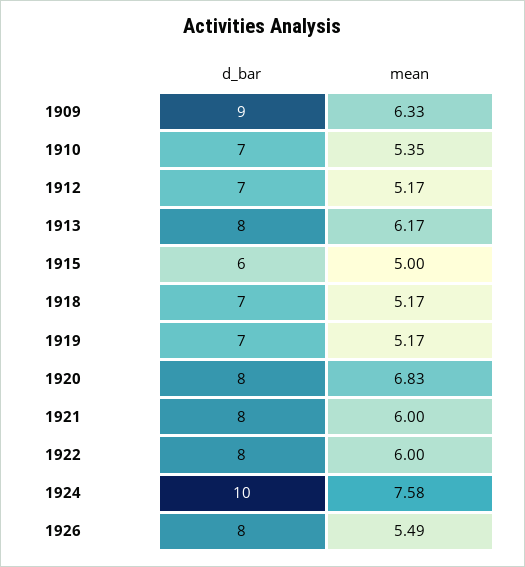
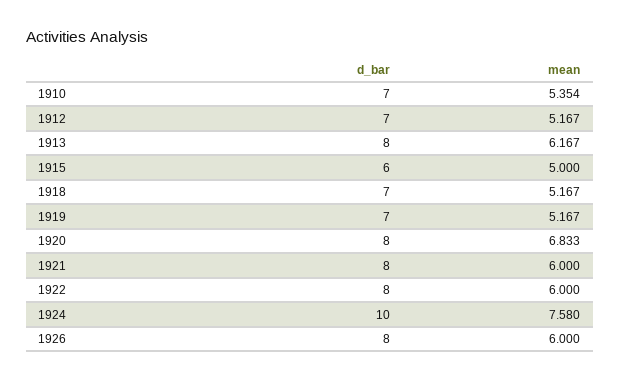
  {
    "d_bar": {
-     "1909": 9,
      "1910": 7,
      "1912": 7,
      "1913": 8,
      "1915": 6,
      "1918": 7,
      "1919": 7,
      "1920": 8,
      "1921": 8,
      "1922": 8,
      "1924": 10,
      "1926": 8
    },
    "mean": {
-     "1909": 6.33,
      "1910": 5.354,
      "1912": 5.167,
      "1913": 6.167,
      "1915": 5,
      "1918": 5.167,
      "1919": 5.167,
      "1920": 6.833,
      "1921": 6,
      "1922": 6,
      "1924": 7.58,
-     "1926": 5.49
+     "1926": 6
    }
  }

